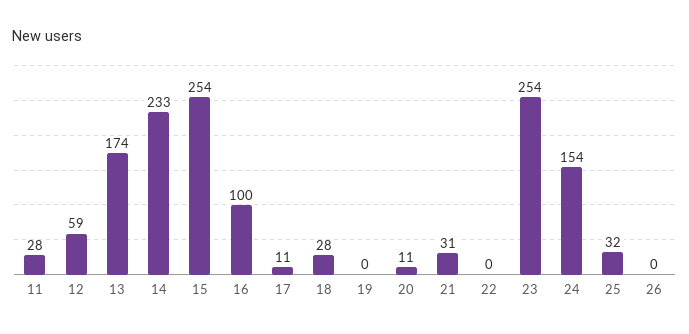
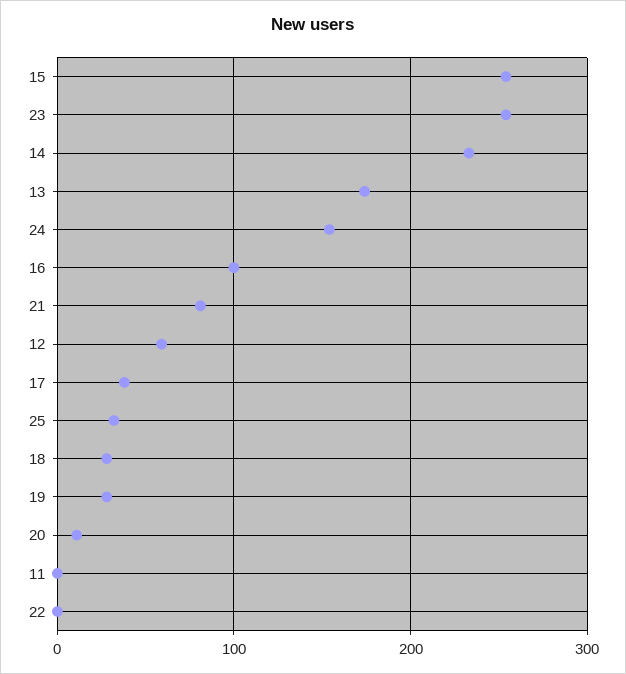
  {
-   "11": 28,
+   "11": 0,
    "12": 59,
    "13": 174,
    "14": 233,
    "15": 254,
    "16": 100,
-   "17": 11,
+   "17": 40,
    "18": 28,
-   "19": 0,
+   "19": 30,
    "20": 11,
-   "21": 31,
+   "21": 80,
    "22": 0,
    "23": 254,
    "24": 154,
-   "25": 32,
+   "25": 32
-   "26": 0
  }

